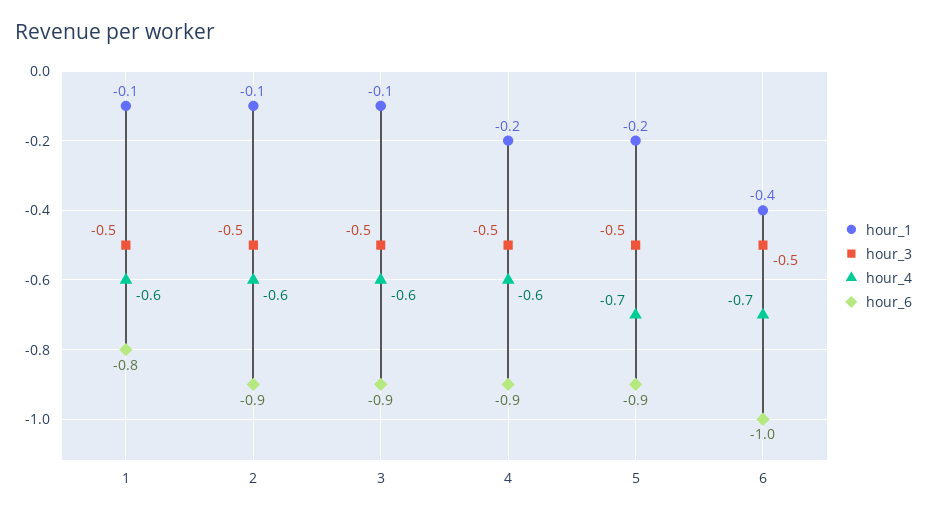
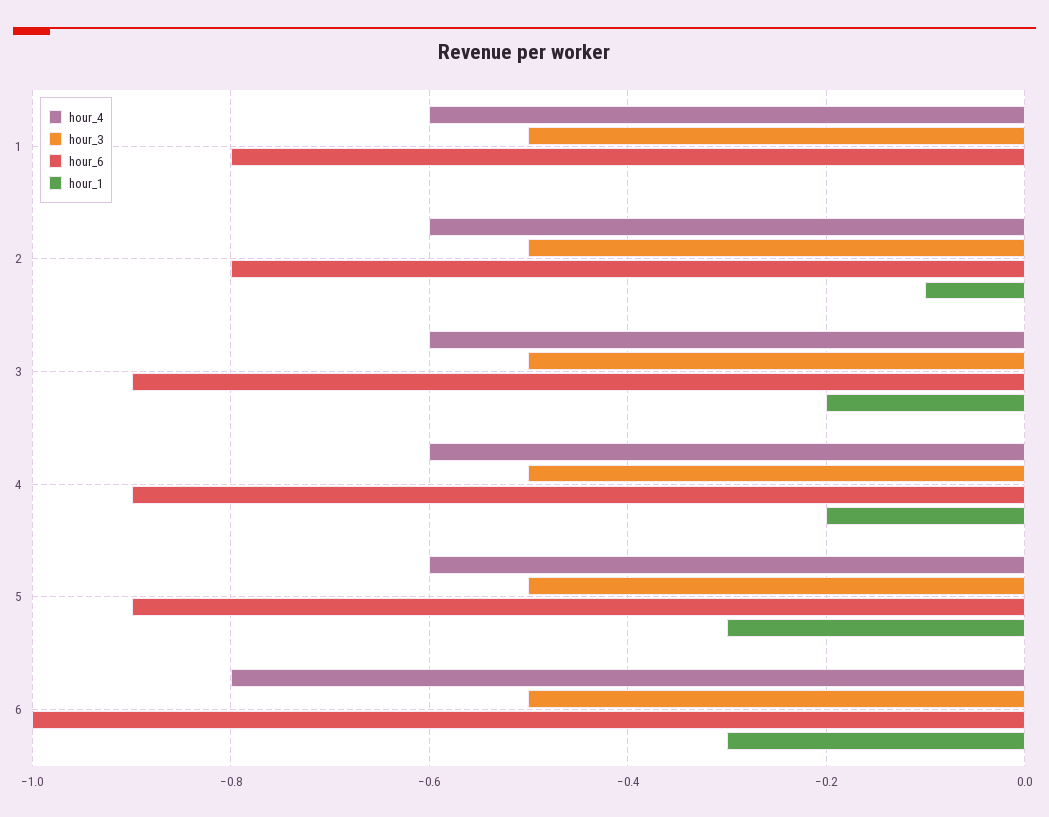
  {
    "hour_1": {
-     "1": -0.1,
+     "1": 0,
      "2": -0.1,
-     "3": -0.1,
+     "3": -0.2,
      "4": -0.2,
-     "5": -0.2,
+     "5": -0.3,
-     "6": -0.4
+     "6": -0.3
    },
    "hour_3": {
      "1": -0.5,
      "2": -0.5,
      "3": -0.5,
      "4": -0.5,
      "5": -0.5,
      "6": -0.5
    },
    "hour_4": {
      "1": -0.6,
      "2": -0.6,
      "3": -0.6,
      "4": -0.6,
-     "5": -0.7,
+     "5": -0.6,
-     "6": -0.7
+     "6": -0.8
    },
    "hour_6": {
      "1": -0.8,
-     "2": -0.9,
+     "2": -0.8,
      "3": -0.9,
      "4": -0.9,
      "5": -0.9,
      "6": -1
    }
  }

